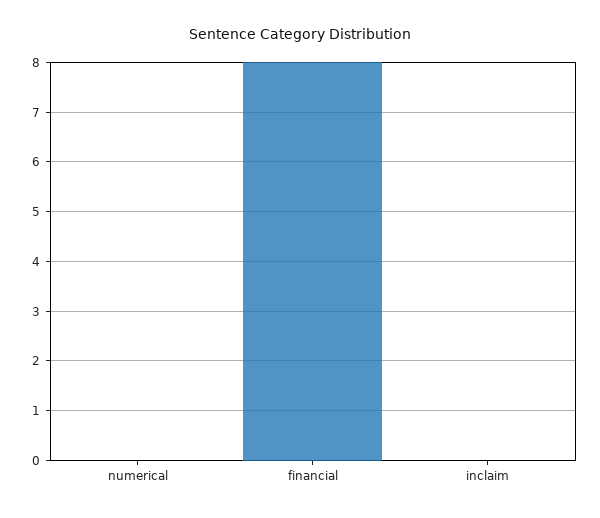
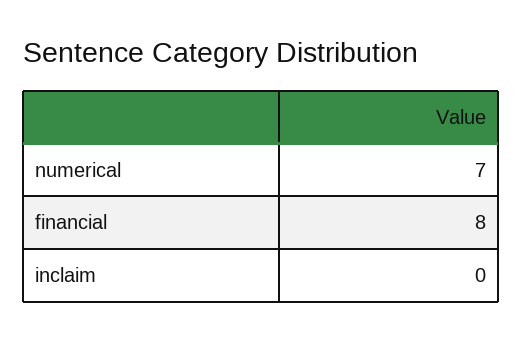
  {
-   "numerical": 0,
+   "numerical": 7,
    "financial": 8,
    "inclaim": 0
  }

